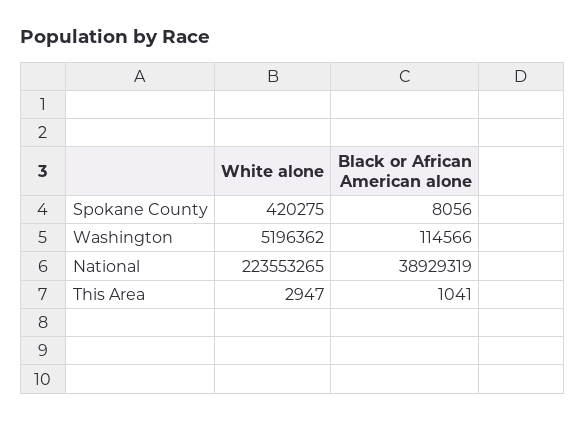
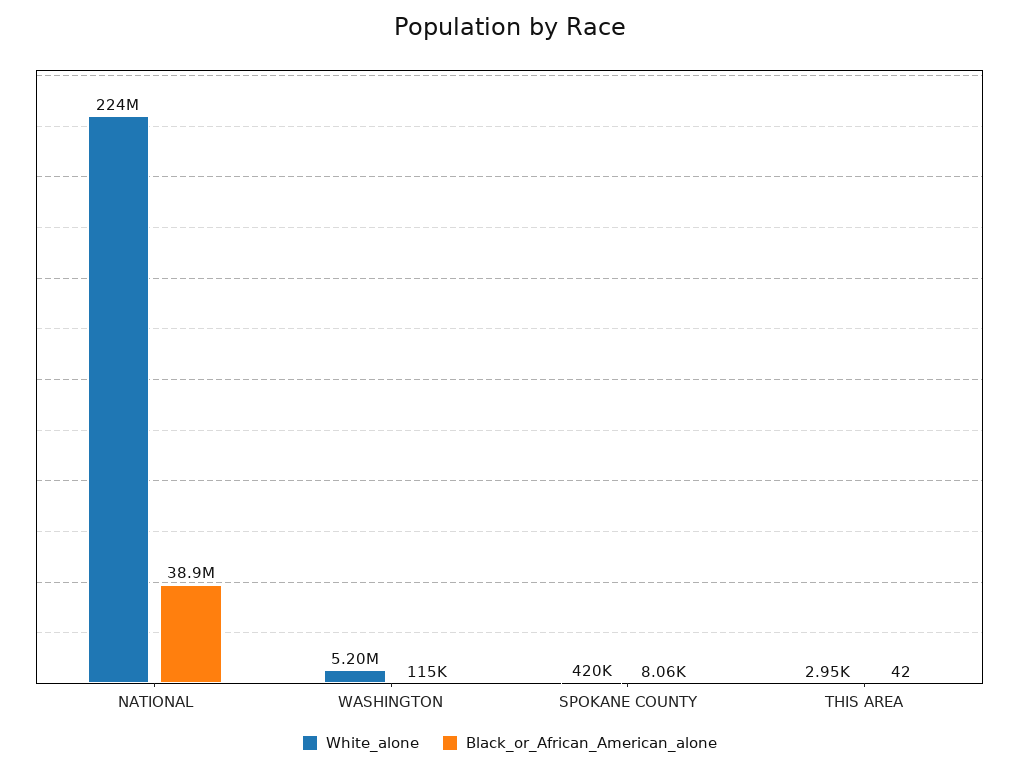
  {
    "White alone": {
      "Spokane County": 420275,
      "Washington": 5196362,
      "National": 223553265,
      "This Area": 2947
    },
    "Black or African American alone": {
      "Spokane County": 8056,
      "Washington": 114566,
      "National": 38929319,
-     "This Area": 1041
+     "This Area": 42
    }
  }

